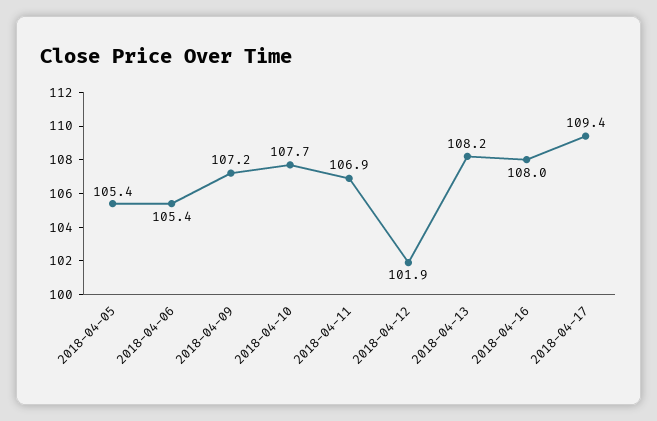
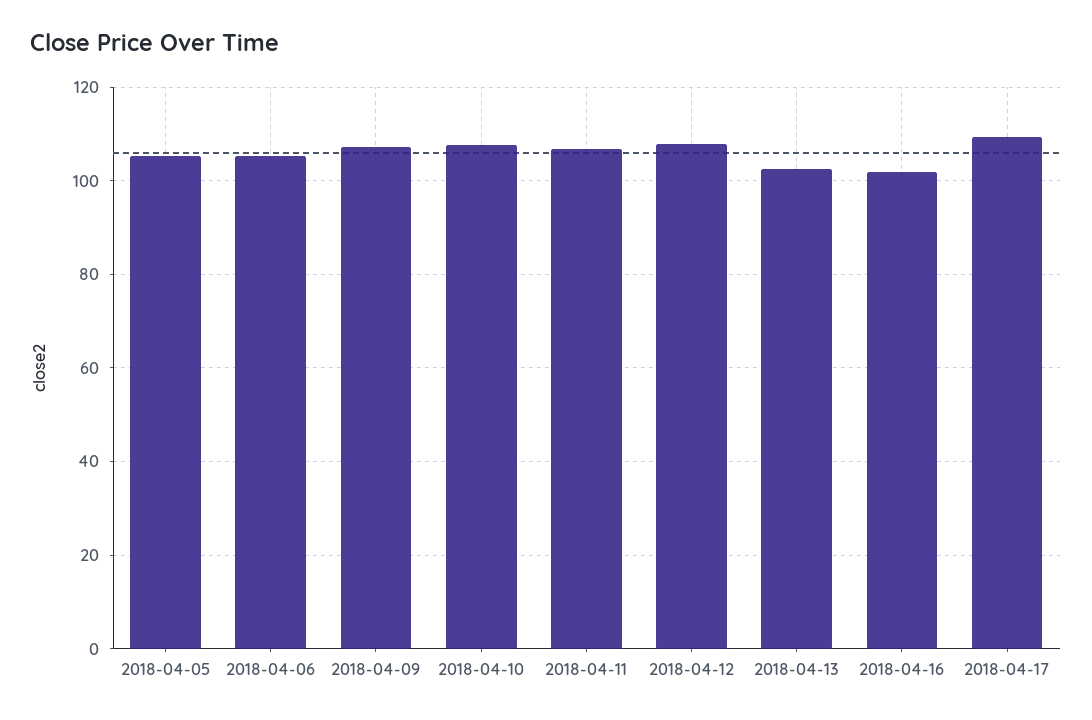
  {
    "2018-04-05": 105.4,
    "2018-04-06": 105.4,
    "2018-04-09": 107.2,
    "2018-04-10": 107.7,
    "2018-04-11": 106.9,
-   "2018-04-12": 101.9,
+   "2018-04-12": 108,
-   "2018-04-13": 108.2,
+   "2018-04-13": 102,
-   "2018-04-16": 108,
+   "2018-04-16": 102,
    "2018-04-17": 109.4
  }

